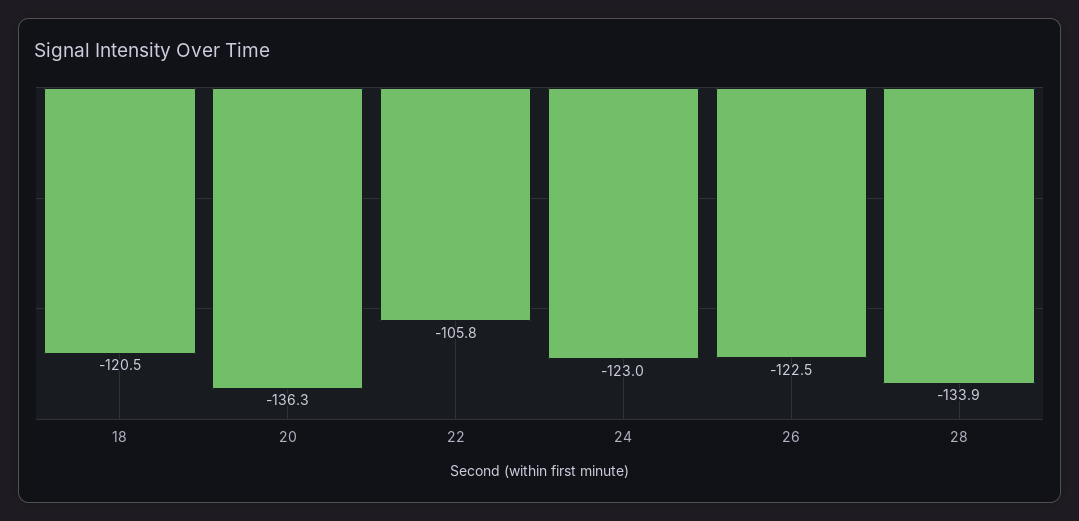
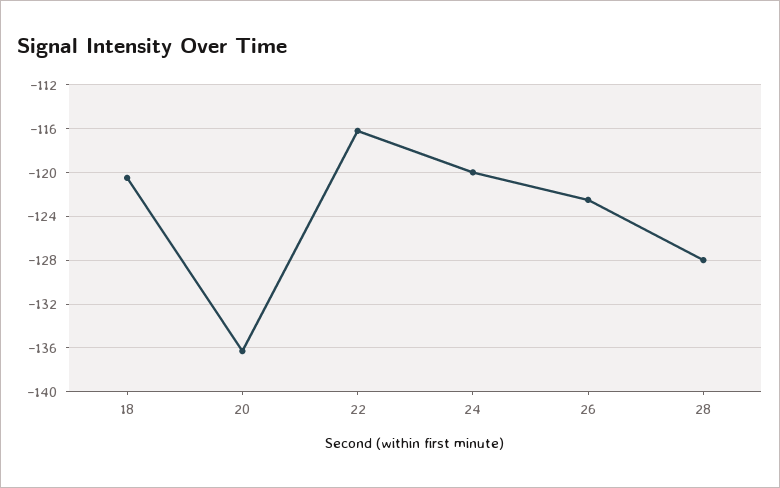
  {
    "18": -120.5,
    "20": -136.3,
-   "22": -105.8,
+   "22": -116,
-   "24": -123,
+   "24": -120,
    "26": -122.5,
-   "28": -133.9
+   "28": -128
  }

